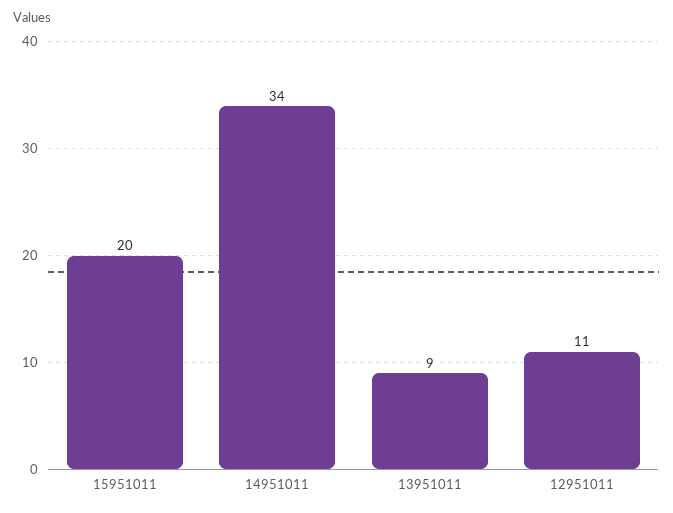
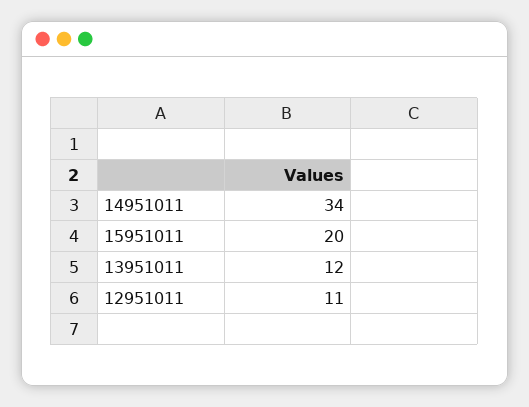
  {
    "15951011": 20,
    "14951011": 34,
-   "13951011": 9,
+   "13951011": 12,
    "12951011": 11
  }

